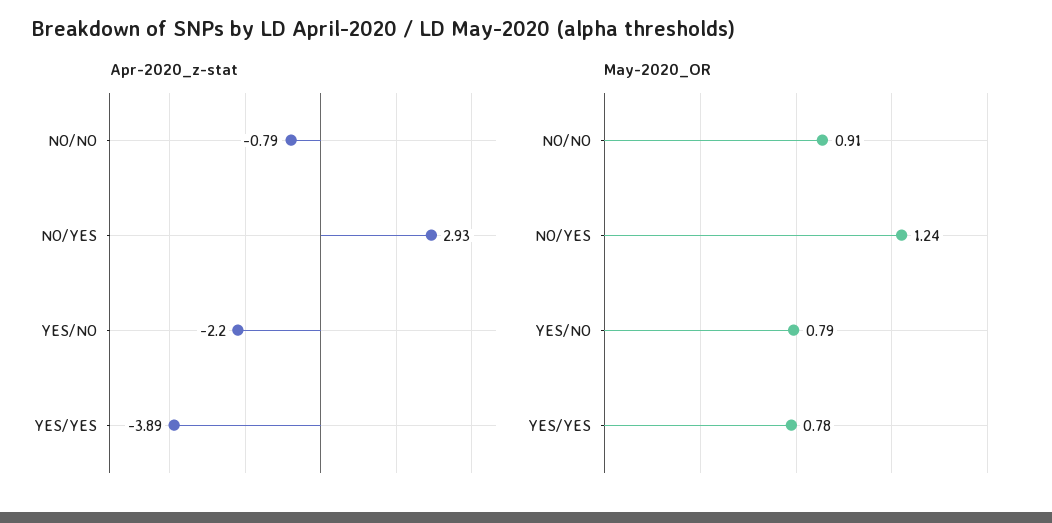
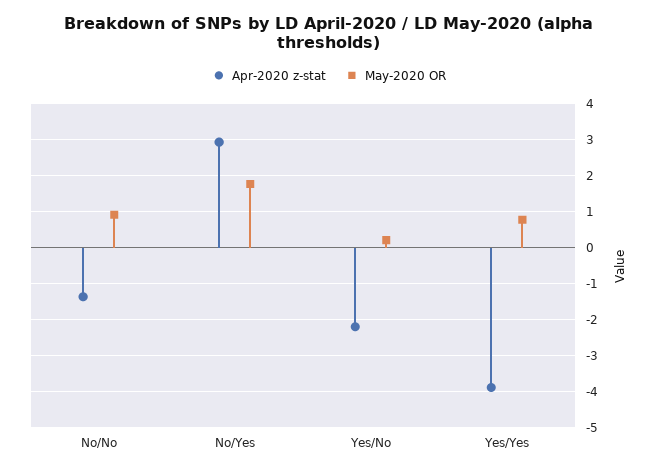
  {
    "Apr-2020_z-stat": {
-     "NO/NO": -0.79,
+     "NO/NO": -1.4,
      "NO/YES": 2.93,
      "YES/NO": -2.2,
      "YES/YES": -3.89
    },
    "May-2020_OR": {
      "NO/NO": 0.91,
-     "NO/YES": 1.24,
+     "NO/YES": 1.8,
-     "YES/NO": 0.79,
+     "YES/NO": 0.2,
      "YES/YES": 0.78
    }
  }

